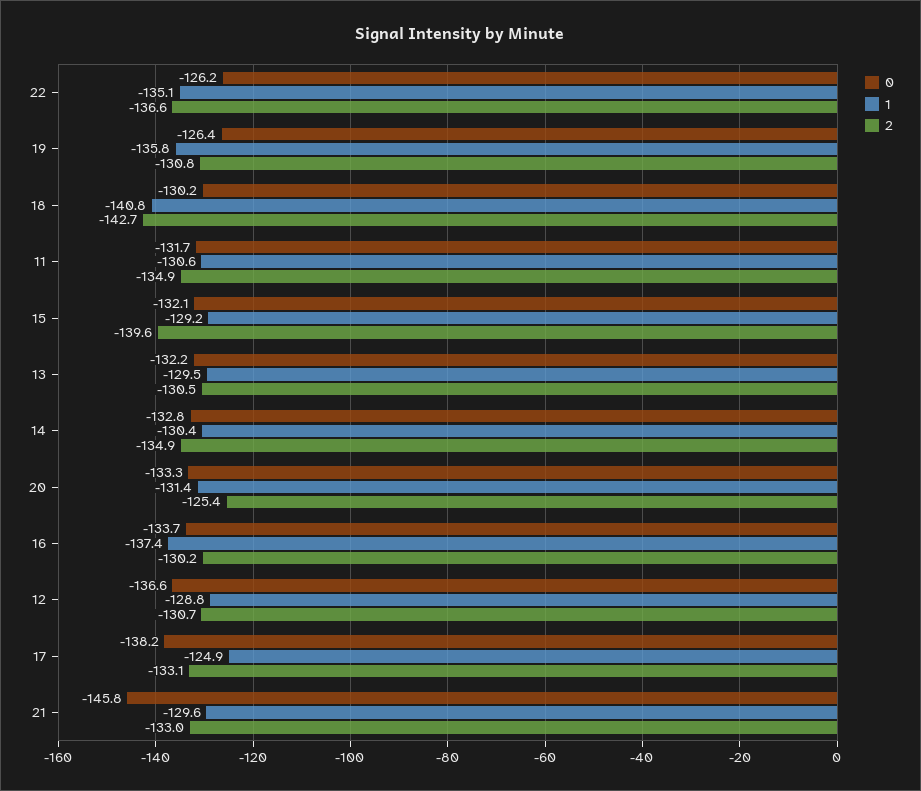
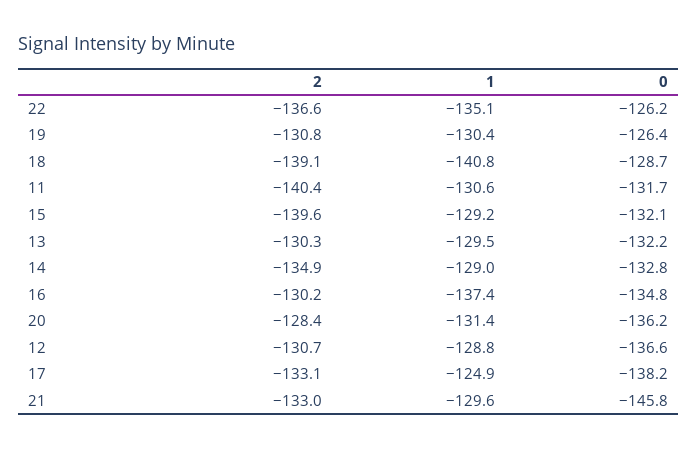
  {
    "0": {
      "22": -126.2,
      "19": -126.4,
-     "18": -130.2,
+     "18": -128.7,
      "11": -131.7,
      "15": -132.1,
      "13": -132.2,
      "14": -132.8,
-     "20": -133.3,
+     "20": -136.2,
-     "16": -133.7,
+     "16": -134.8,
      "12": -136.6,
      "17": -138.2,
      "21": -145.8
    },
    "1": {
      "22": -135.1,
-     "19": -135.8,
+     "19": -130.4,
      "18": -140.8,
      "11": -130.6,
      "15": -129.2,
      "13": -129.5,
-     "14": -130.4,
+     "14": -129,
      "20": -131.4,
      "16": -137.4,
      "12": -128.8,
      "17": -124.9,
      "21": -129.6
    },
    "2": {
      "22": -136.6,
      "19": -130.8,
-     "18": -142.7,
+     "18": -139.1,
-     "11": -134.9,
+     "11": -140.4,
      "15": -139.6,
-     "13": -130.5,
+     "13": -130.3,
      "14": -134.9,
-     "20": -125.4,
+     "20": -128.4,
      "16": -130.2,
      "12": -130.7,
      "17": -133.1,
      "21": -133
    }
  }

